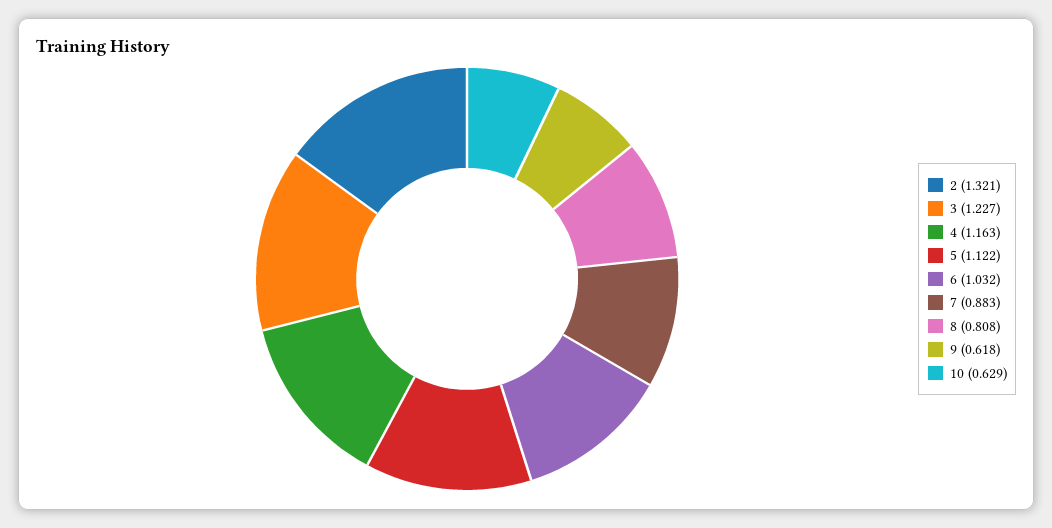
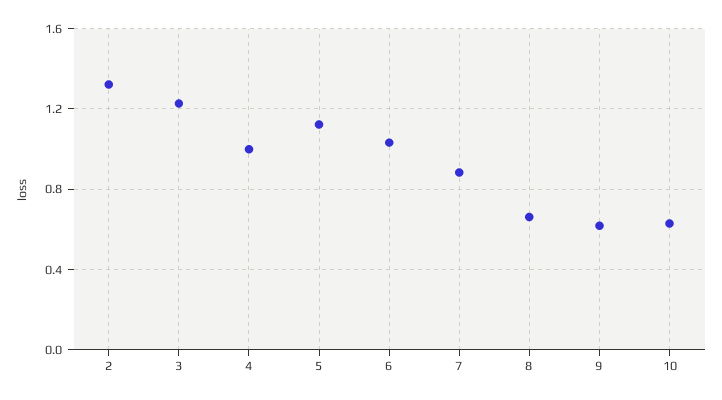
  {
    "2": 1.321,
    "3": 1.227,
-   "4": 1.163,
+   "4": 1,
    "5": 1.122,
    "6": 1.032,
    "7": 0.883,
-   "8": 0.808,
+   "8": 0.65,
    "9": 0.618,
    "10": 0.629
  }

